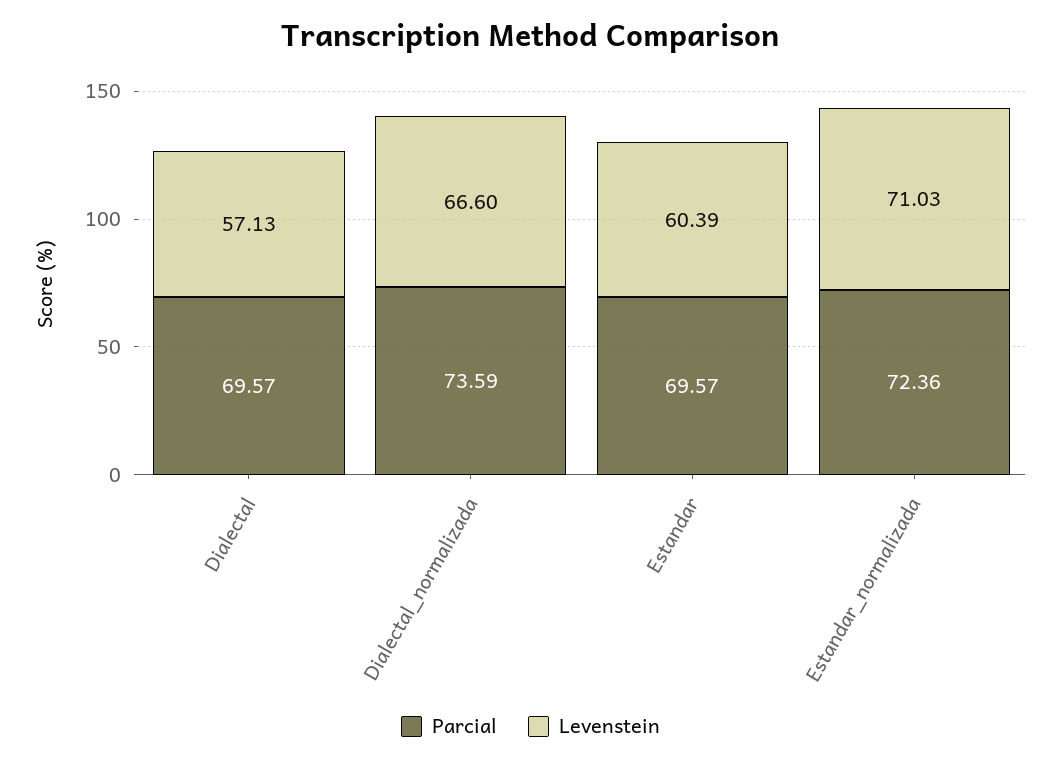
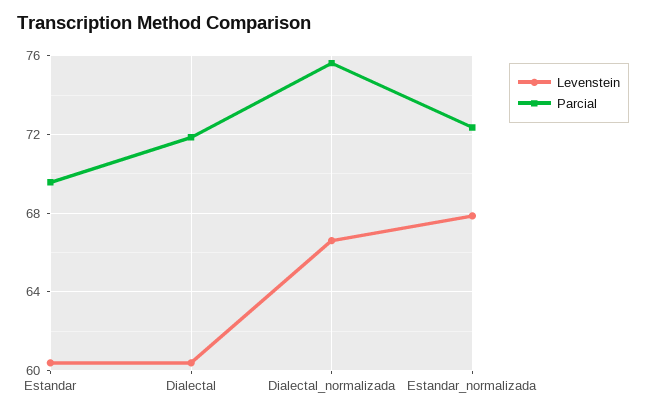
  {
    "Parcial": {
-     "Dialectal": 69.57,
+     "Dialectal": 72,
-     "Dialectal_normalizada": 73.59,
+     "Dialectal_normalizada": 75.5,
      "Estandar": 69.57,
      "Estandar_normalizada": 72.36
    },
    "Levenstein": {
-     "Dialectal": 57.13,
+     "Dialectal": 60.5,
      "Dialectal_normalizada": 66.6,
      "Estandar": 60.39,
-     "Estandar_normalizada": 71.03
+     "Estandar_normalizada": 68
    }
  }

